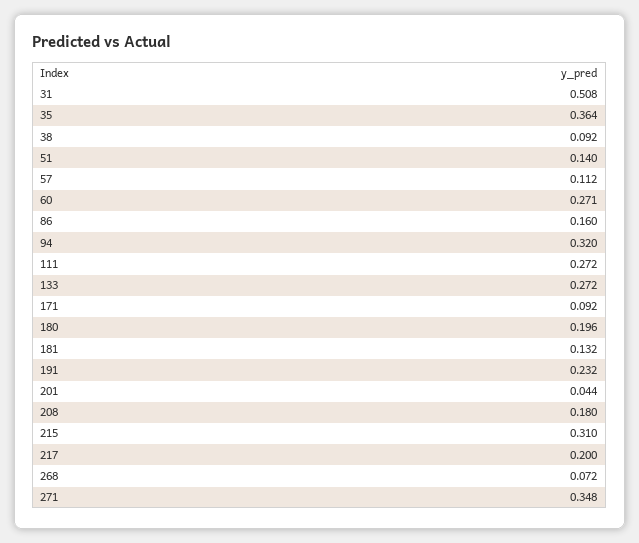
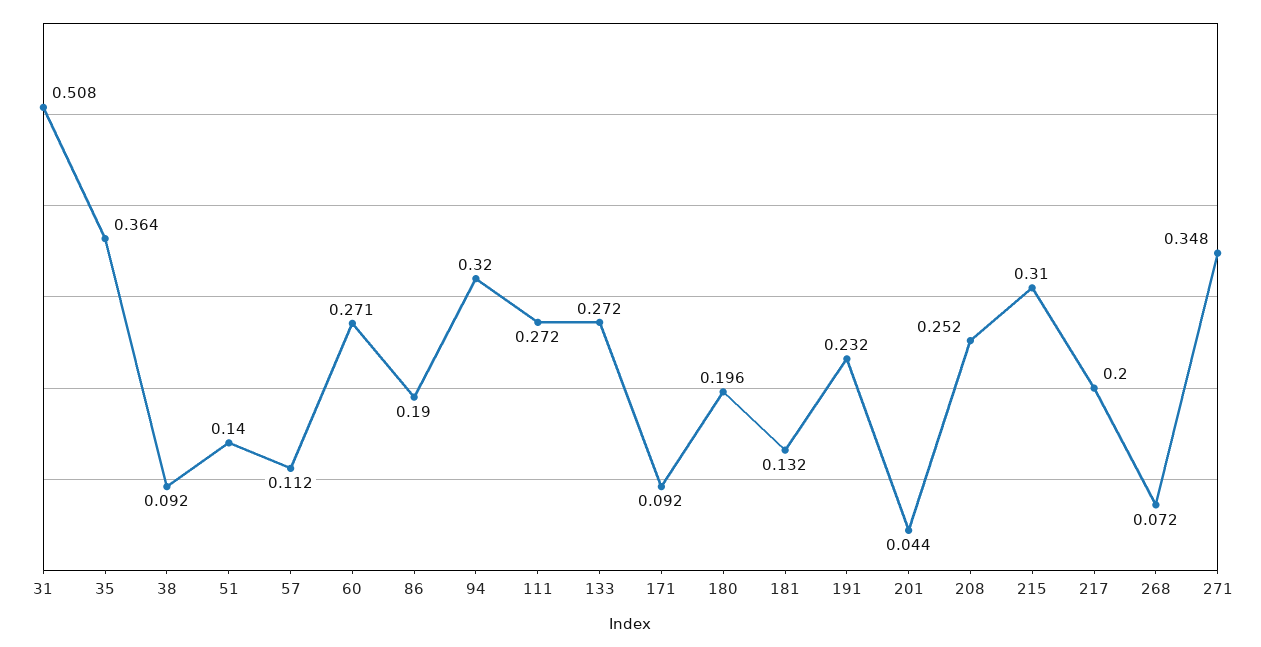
  {
    "31": 0.508,
    "35": 0.364,
    "38": 0.092,
    "51": 0.14,
    "57": 0.112,
    "60": 0.271,
-   "86": 0.16,
+   "86": 0.19,
    "94": 0.32,
    "111": 0.272,
    "133": 0.272,
    "171": 0.092,
    "180": 0.196,
    "181": 0.132,
    "191": 0.232,
    "201": 0.044,
-   "208": 0.18,
+   "208": 0.252,
    "215": 0.31,
    "217": 0.2,
    "268": 0.072,
    "271": 0.348
  }

